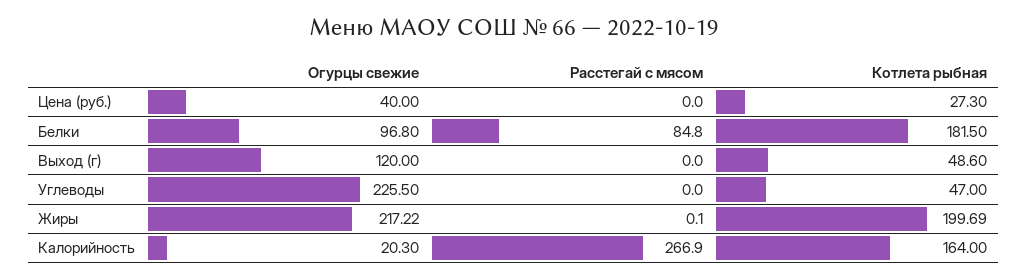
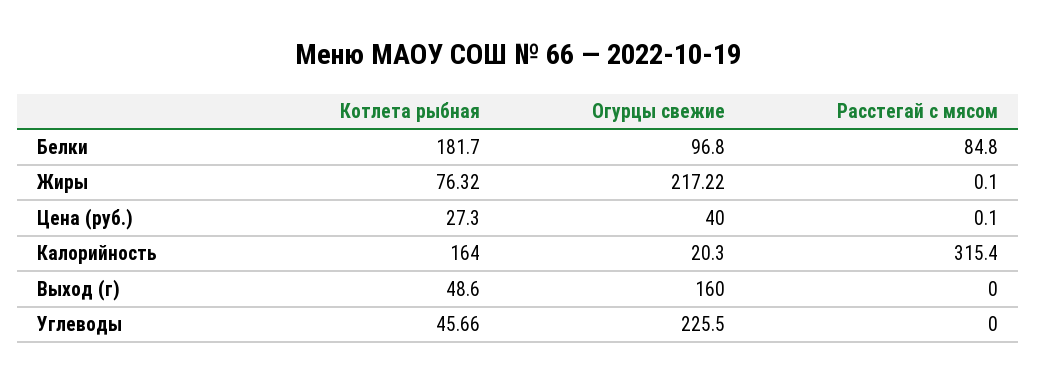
  {
    "Огурцы свежие": {
      "Цена (руб.)": 40,
      "Белки": 96.8,
-     "Выход (г)": 120,
+     "Выход (г)": 160,
      "Углеводы": 225.5,
      "Жиры": 217.22,
      "Калорийность": 20.3
    },
    "Расстегай с мясом": {
-     "Цена (руб.)": 0,
+     "Цена (руб.)": 0.1,
      "Белки": 84.8,
      "Выход (г)": 0,
      "Углеводы": 0,
      "Жиры": 0.1,
-     "Калорийность": 266.9
+     "Калорийность": 315.4
    },
    "Котлета рыбная": {
      "Цена (руб.)": 27.3,
-     "Белки": 181.5,
+     "Белки": 181.7,
      "Выход (г)": 48.6,
-     "Углеводы": 47,
+     "Углеводы": 45.66,
-     "Жиры": 199.69,
+     "Жиры": 76.32,
      "Калорийность": 164
    }
  }

